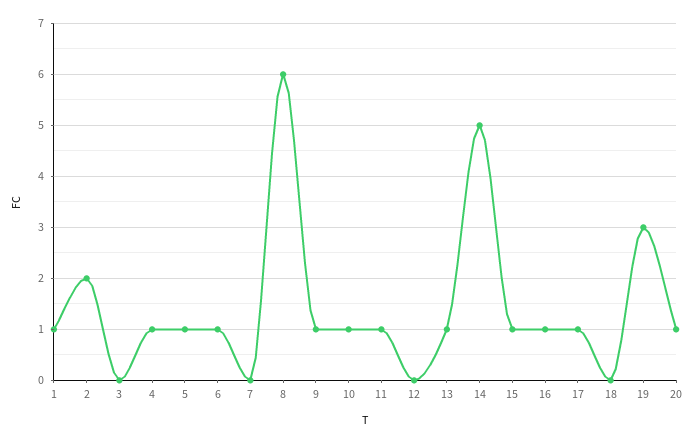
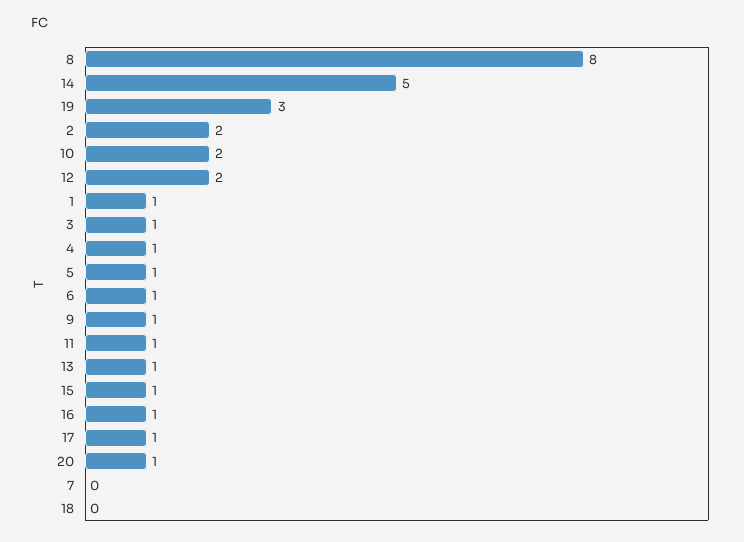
  {
    "1": 1,
    "2": 2,
-   "3": 0,
+   "3": 1,
    "4": 1,
    "5": 1,
    "6": 1,
    "7": 0,
-   "8": 6,
+   "8": 8,
    "9": 1,
-   "10": 1,
+   "10": 2,
    "11": 1,
-   "12": 0,
+   "12": 2,
    "13": 1,
    "14": 5,
    "15": 1,
    "16": 1,
    "17": 1,
    "18": 0,
    "19": 3,
    "20": 1
  }

